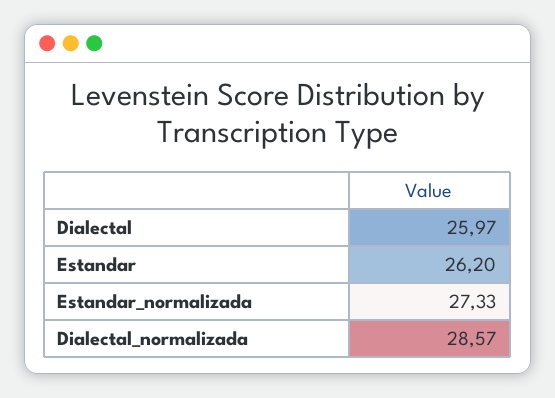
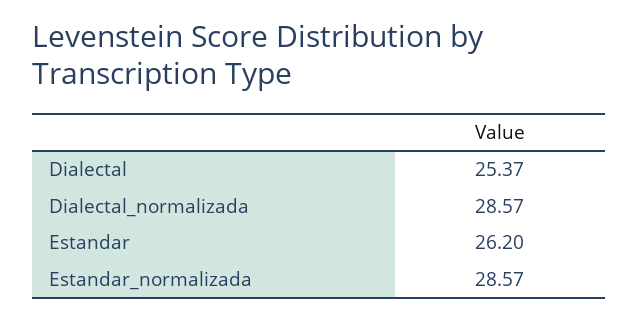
  {
-   "Dialectal": 25.97,
+   "Dialectal": 25.37,
    "Estandar": 26.2,
-   "Estandar_normalizada": 27.33,
+   "Estandar_normalizada": 28.57,
    "Dialectal_normalizada": 28.57
  }

